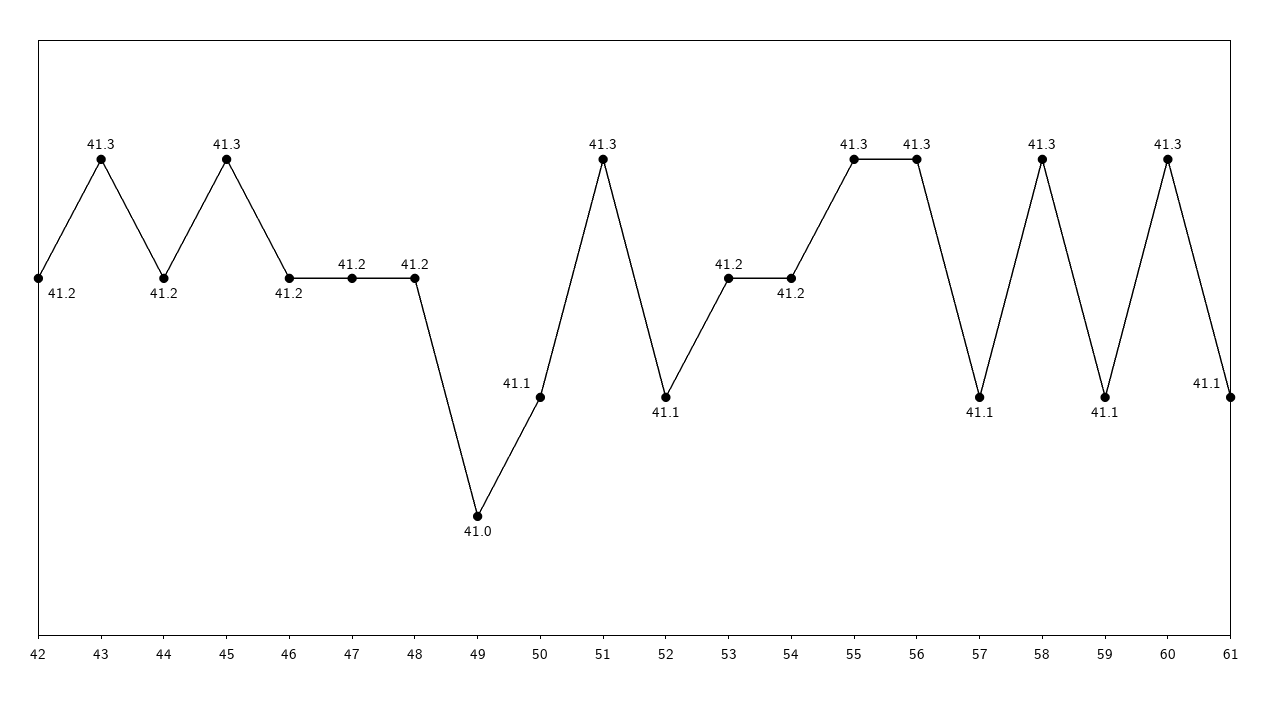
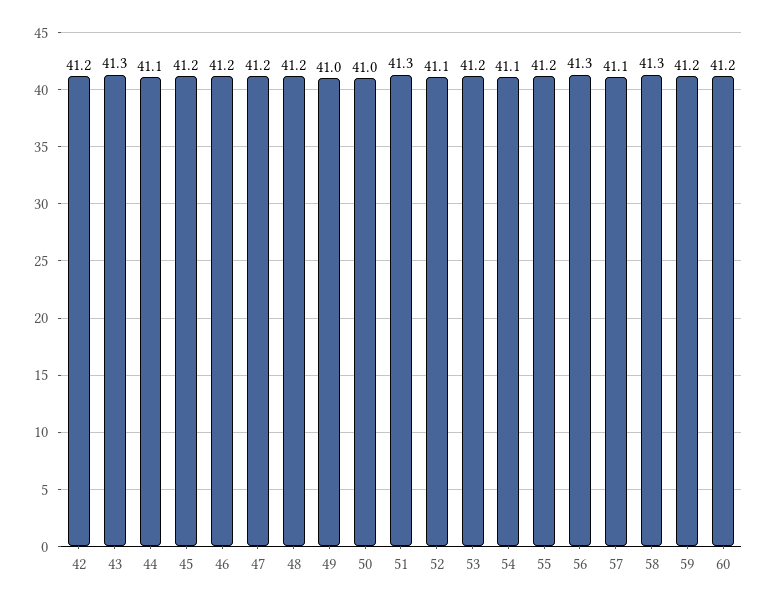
  {
    "42": 41.2,
    "43": 41.3,
-   "44": 41.2,
+   "44": 41.1,
-   "45": 41.3,
+   "45": 41.2,
    "46": 41.2,
    "47": 41.2,
    "48": 41.2,
    "49": 41,
-   "50": 41.1,
+   "50": 41,
    "51": 41.3,
    "52": 41.1,
    "53": 41.2,
-   "54": 41.2,
+   "54": 41.1,
-   "55": 41.3,
+   "55": 41.2,
    "56": 41.3,
    "57": 41.1,
    "58": 41.3,
-   "59": 41.1,
+   "59": 41.2,
-   "60": 41.3,
+   "60": 41.2
-   "61": 41.1
  }

